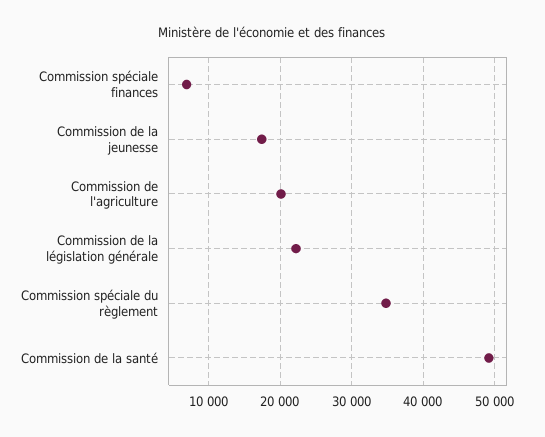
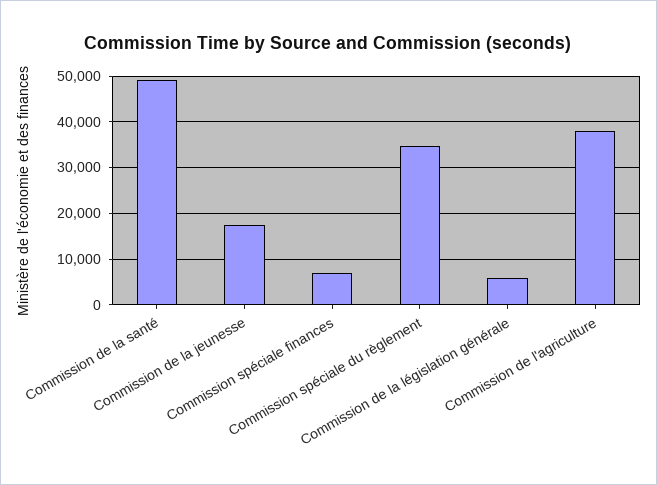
  {
    "Commission spéciale finances": 7000,
    "Commission de la jeunesse": 17000,
-   "Commission de l'agriculture": 20000,
+   "Commission de l'agriculture": 38000,
-   "Commission de la législation générale": 22000,
+   "Commission de la législation générale": 6000,
    "Commission spéciale du règlement": 35000,
    "Commission de la santé": 49000
  }

